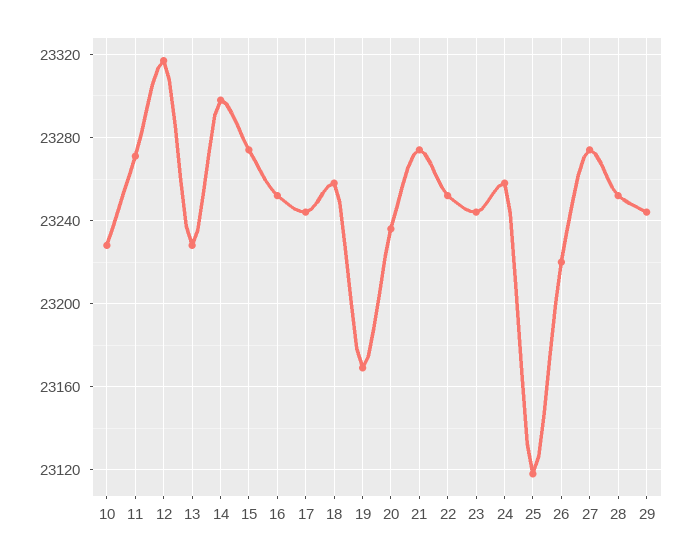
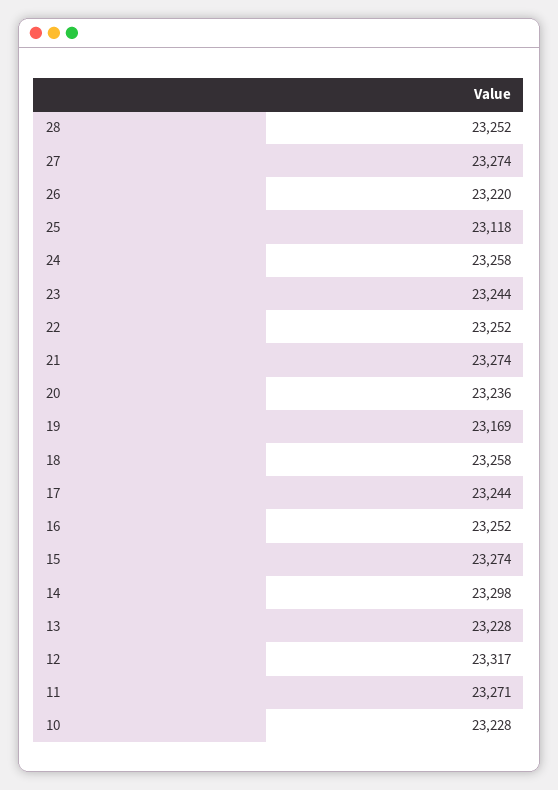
  {
    "10": 23228,
    "11": 23271,
    "12": 23317,
    "13": 23228,
    "14": 23298,
    "15": 23274,
    "16": 23252,
    "17": 23244,
    "18": 23258,
    "19": 23169,
    "20": 23236,
    "21": 23274,
    "22": 23252,
    "23": 23244,
    "24": 23258,
    "25": 23118,
    "26": 23220,
    "27": 23274,
-   "28": 23252,
+   "28": 23252
-   "29": 23245
  }

